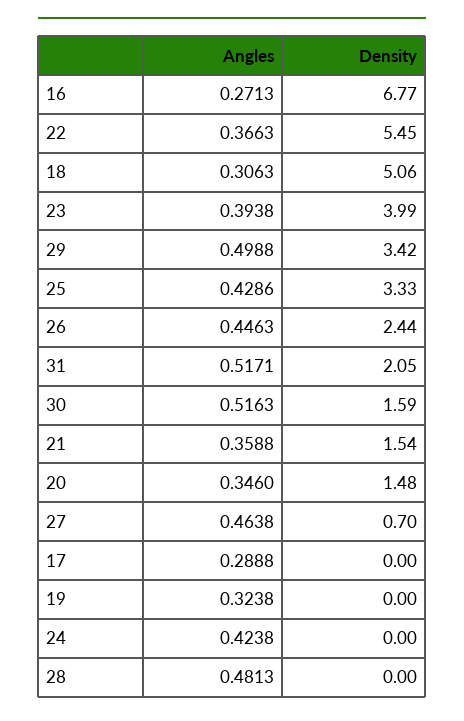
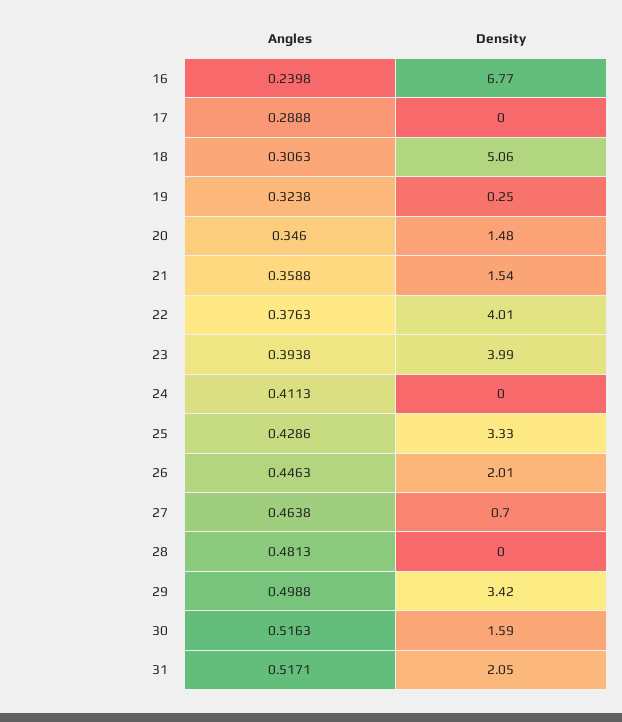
  {
    "Angles": {
-     "16": 0.2713,
+     "16": 0.2398,
-     "22": 0.3663,
+     "22": 0.3763,
      "18": 0.3063,
      "23": 0.3938,
      "29": 0.4988,
      "25": 0.4286,
      "26": 0.4463,
      "31": 0.5171,
      "30": 0.5163,
      "21": 0.3588,
      "20": 0.346,
      "27": 0.4638,
      "17": 0.2888,
      "19": 0.3238,
-     "24": 0.4238,
+     "24": 0.4113,
      "28": 0.4813
    },
    "Density": {
      "16": 6.77,
-     "22": 5.45,
+     "22": 4.01,
      "18": 5.06,
      "23": 3.99,
      "29": 3.42,
      "25": 3.33,
-     "26": 2.44,
+     "26": 2.01,
      "31": 2.05,
      "30": 1.59,
      "21": 1.54,
      "20": 1.48,
      "27": 0.7,
      "17": 0,
-     "19": 0,
+     "19": 0.25,
      "24": 0,
      "28": 0
    }
  }

